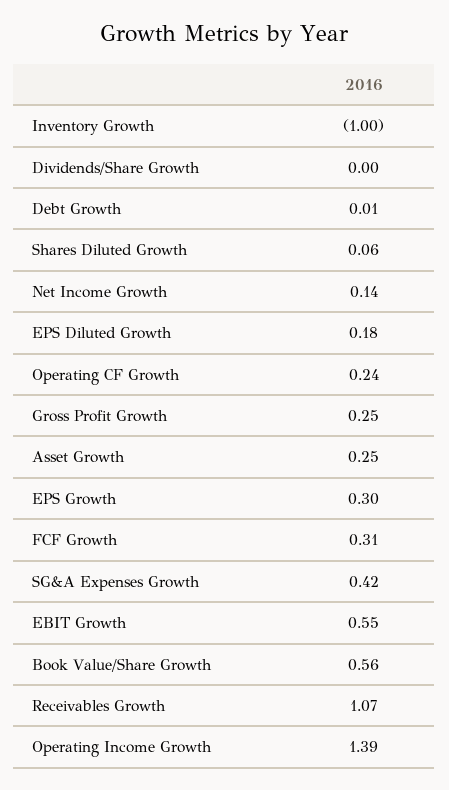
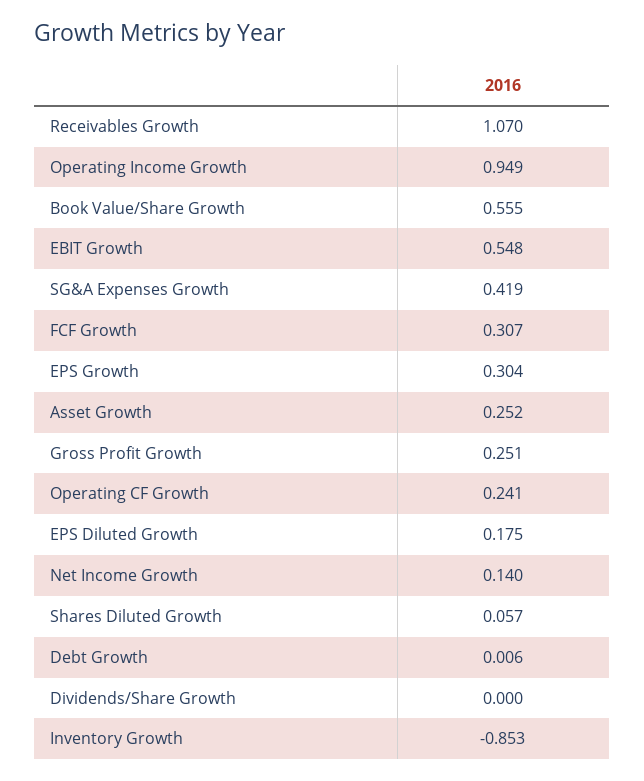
  {
-   "Inventory Growth": -1,
+   "Inventory Growth": -0.853,
    "Dividends/Share Growth": 0,
    "Debt Growth": 0.006,
    "Shares Diluted Growth": 0.057,
    "Net Income Growth": 0.14,
    "EPS Diluted Growth": 0.175,
    "Operating CF Growth": 0.241,
    "Gross Profit Growth": 0.251,
    "Asset Growth": 0.252,
    "EPS Growth": 0.304,
    "FCF Growth": 0.307,
    "SG&A Expenses Growth": 0.419,
    "EBIT Growth": 0.548,
    "Book Value/Share Growth": 0.555,
    "Receivables Growth": 1.07,
-   "Operating Income Growth": 1.39
+   "Operating Income Growth": 0.949
  }

